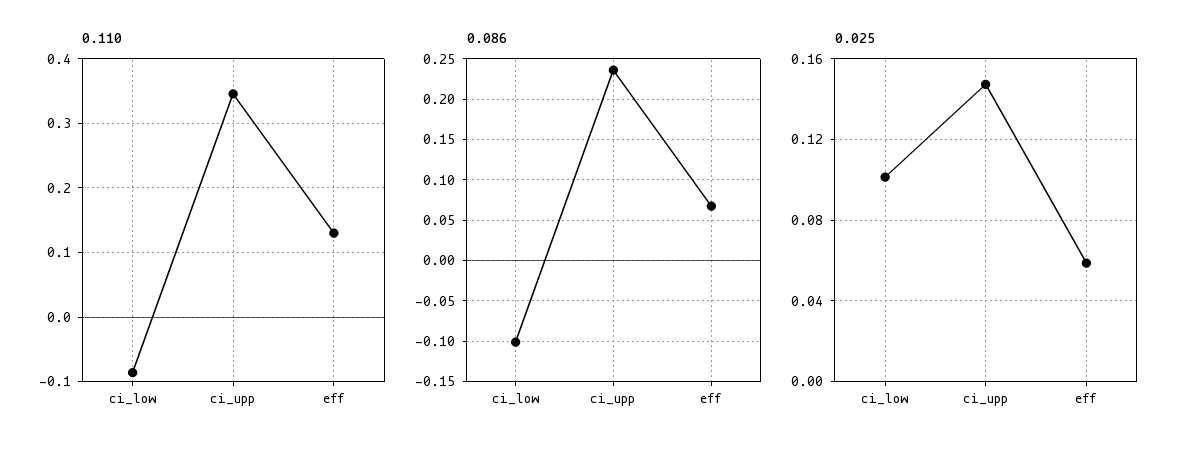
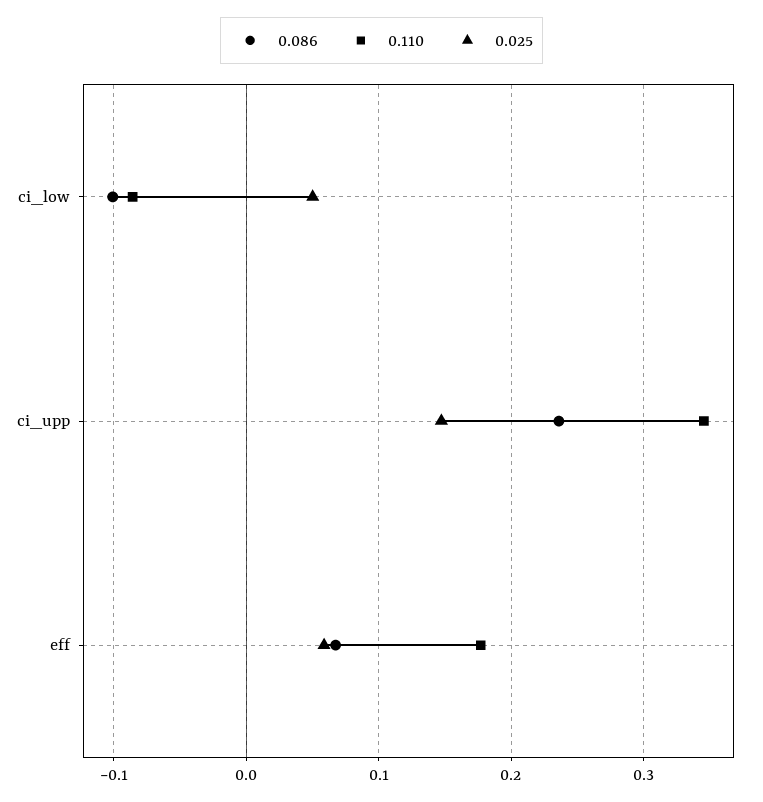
  {
    "0.110": {
      "ci_low": -0.09,
      "ci_upp": 0.35,
-     "eff": 0.13
+     "eff": 0.18
    },
    "0.086": {
      "ci_low": -0.1,
      "ci_upp": 0.24,
      "eff": 0.07
    },
    "0.025": {
-     "ci_low": 0.1,
+     "ci_low": 0.05,
      "ci_upp": 0.145,
      "eff": 0.06
    }
  }

